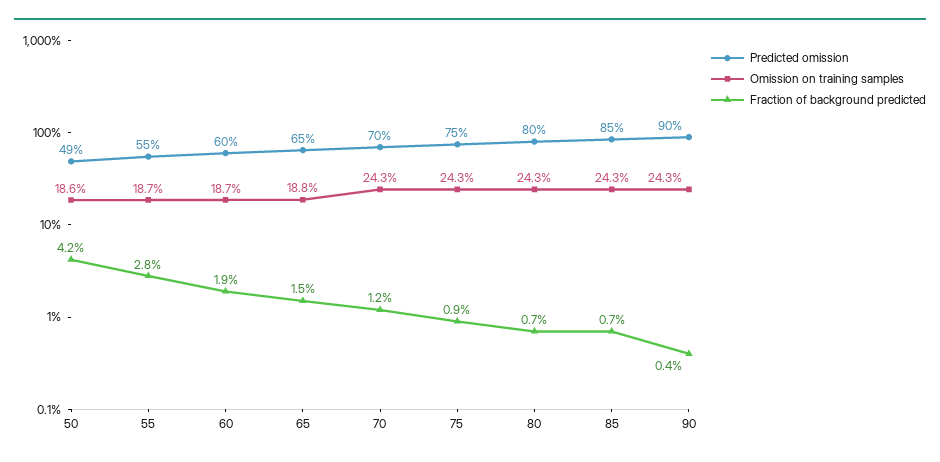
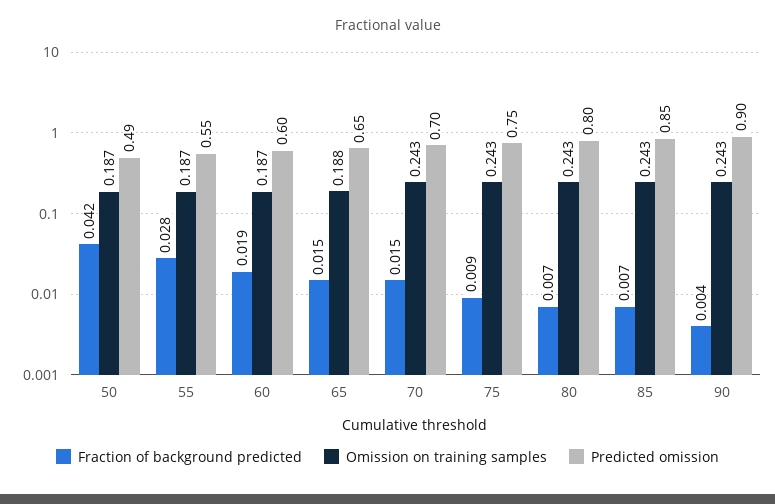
  {
    "Predicted omission": {
      "50": 0.49,
      "55": 0.55,
      "60": 0.6,
      "65": 0.65,
      "70": 0.7,
      "75": 0.75,
      "80": 0.8,
      "85": 0.85,
      "90": 0.9
    },
    "Omission on training samples": {
-     "50": 0.186,
+     "50": 0.187,
      "55": 0.187,
      "60": 0.187,
      "65": 0.188,
      "70": 0.243,
      "75": 0.243,
      "80": 0.243,
      "85": 0.243,
      "90": 0.243
    },
    "Fraction of background predicted": {
      "50": 0.042,
      "55": 0.028,
      "60": 0.019,
      "65": 0.015,
-     "70": 0.012,
+     "70": 0.015,
      "75": 0.009,
      "80": 0.007,
      "85": 0.007,
      "90": 0.004
    }
  }

